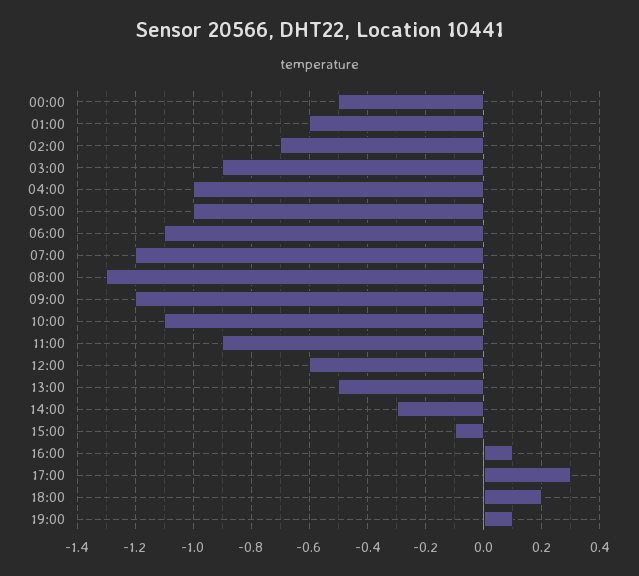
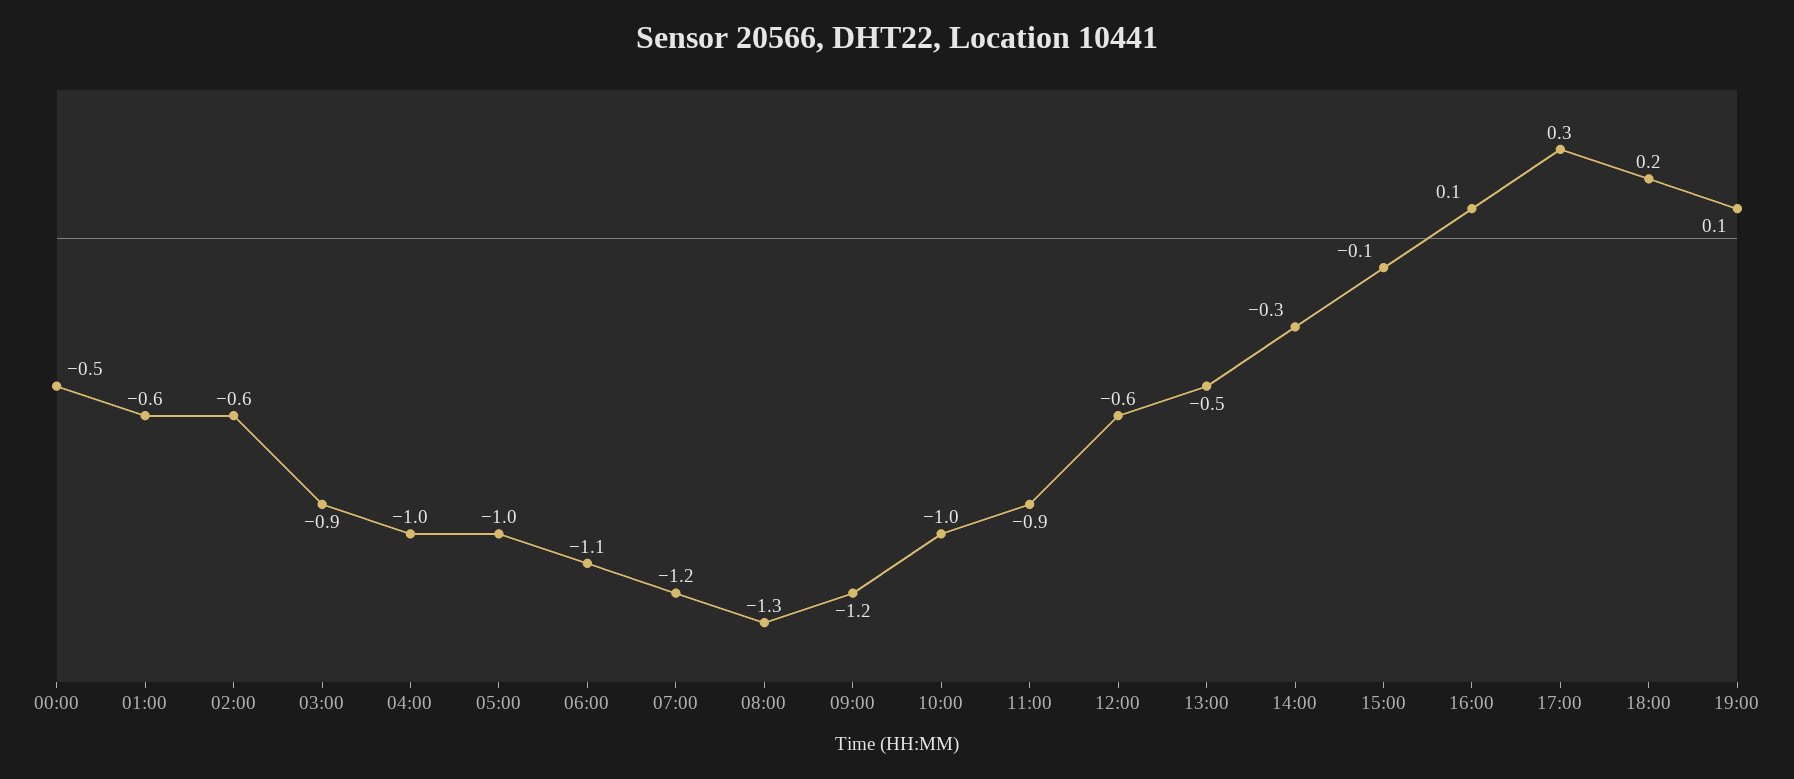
  {
    "00:00": -0.5,
    "01:00": -0.6,
-   "02:00": -0.7,
+   "02:00": -0.6,
    "03:00": -0.9,
    "04:00": -1,
    "05:00": -1,
    "06:00": -1.1,
    "07:00": -1.2,
    "08:00": -1.3,
    "09:00": -1.2,
-   "10:00": -1.1,
+   "10:00": -1,
    "11:00": -0.9,
    "12:00": -0.6,
    "13:00": -0.5,
    "14:00": -0.3,
    "15:00": -0.1,
    "16:00": 0.1,
    "17:00": 0.3,
    "18:00": 0.2,
    "19:00": 0.1
  }

